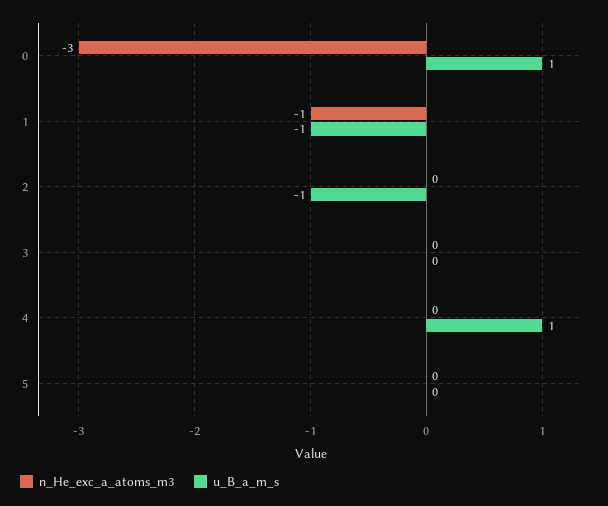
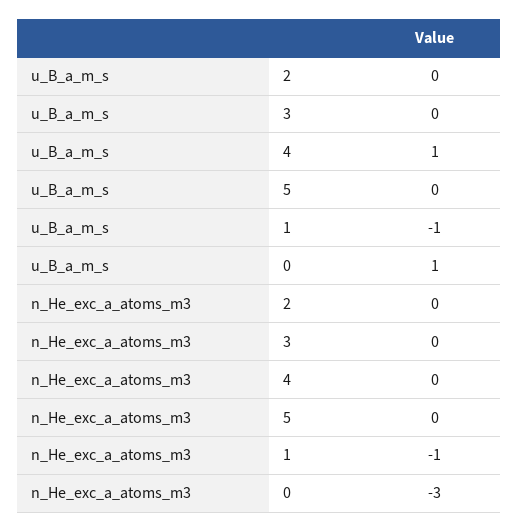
  {
    "n_He_exc_a_atoms_m3": {
      "0": -3,
      "1": -1,
      "2": 0,
      "3": 0,
      "4": 0,
      "5": 0
    },
    "u_B_a_m_s": {
      "0": 1,
      "1": -1,
-     "2": -1,
+     "2": 0,
      "3": 0,
      "4": 1,
      "5": 0
    }
  }

